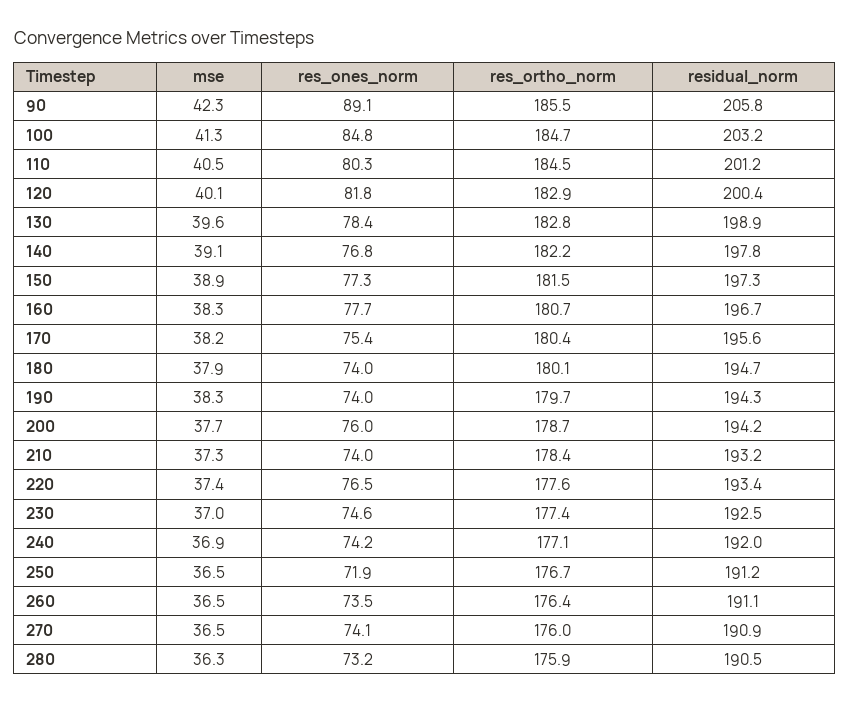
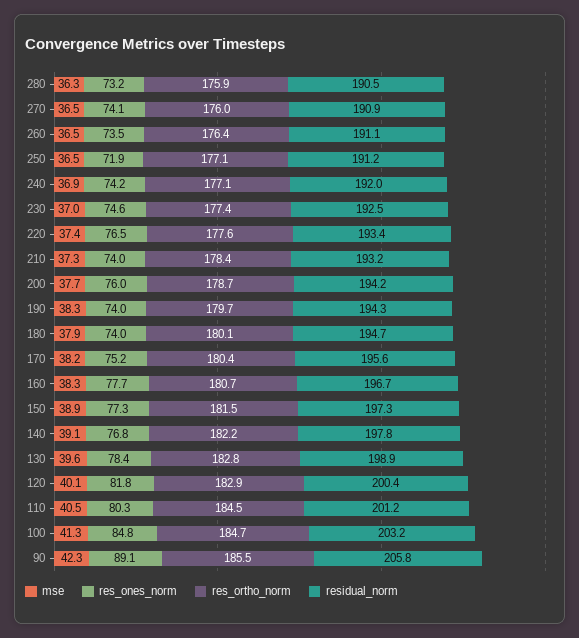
  {
    "mse": {
      "90": 42.3,
      "100": 41.3,
      "110": 40.5,
      "120": 40.1,
      "130": 39.6,
      "140": 39.1,
      "150": 38.9,
      "160": 38.3,
      "170": 38.2,
      "180": 37.9,
      "190": 38.3,
      "200": 37.7,
      "210": 37.3,
      "220": 37.4,
      "230": 37,
      "240": 36.9,
      "250": 36.5,
      "260": 36.5,
      "270": 36.5,
      "280": 36.3
    },
    "res_ones_norm": {
      "90": 89.1,
      "100": 84.8,
      "110": 80.3,
      "120": 81.8,
      "130": 78.4,
      "140": 76.8,
      "150": 77.3,
      "160": 77.7,
-     "170": 75.4,
+     "170": 75.2,
      "180": 74,
      "190": 74,
      "200": 76,
      "210": 74,
      "220": 76.5,
      "230": 74.6,
      "240": 74.2,
      "250": 71.9,
      "260": 73.5,
      "270": 74.1,
      "280": 73.2
    },
    "res_ortho_norm": {
      "90": 185.5,
      "100": 184.7,
      "110": 184.5,
      "120": 182.9,
      "130": 182.8,
      "140": 182.2,
      "150": 181.5,
      "160": 180.7,
      "170": 180.4,
      "180": 180.1,
      "190": 179.7,
      "200": 178.7,
      "210": 178.4,
      "220": 177.6,
      "230": 177.4,
      "240": 177.1,
-     "250": 176.7,
+     "250": 177.1,
      "260": 176.4,
      "270": 176,
      "280": 175.9
    },
    "residual_norm": {
      "90": 205.8,
      "100": 203.2,
      "110": 201.2,
      "120": 200.4,
      "130": 198.9,
      "140": 197.8,
      "150": 197.3,
      "160": 196.7,
      "170": 195.6,
      "180": 194.7,
      "190": 194.3,
      "200": 194.2,
      "210": 193.2,
      "220": 193.4,
      "230": 192.5,
      "240": 192,
      "250": 191.2,
      "260": 191.1,
      "270": 190.9,
      "280": 190.5
    }
  }

